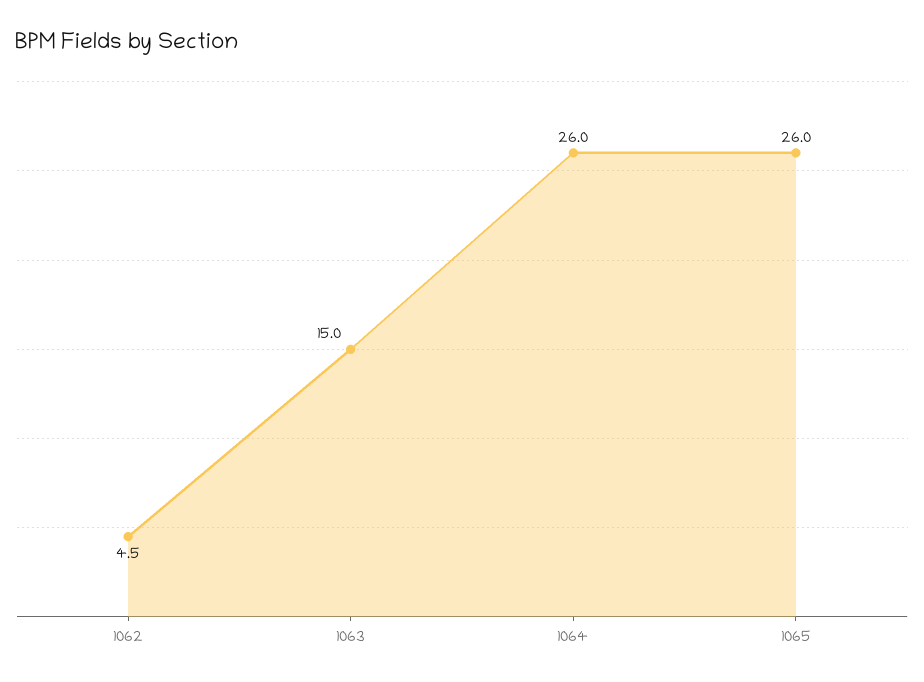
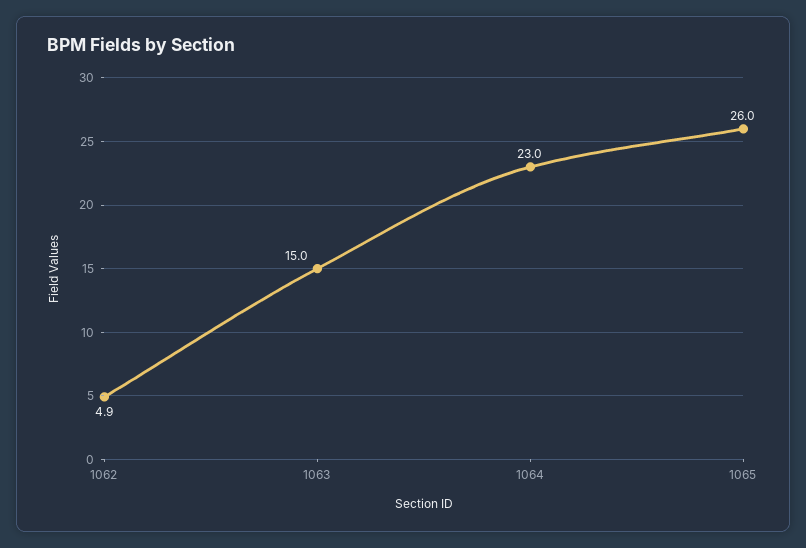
  {
-   "1062": 4.5,
+   "1062": 4.9,
    "1063": 15,
-   "1064": 26,
+   "1064": 23,
    "1065": 26
  }

